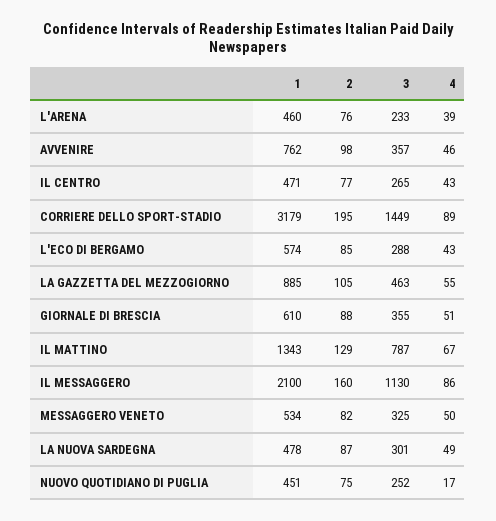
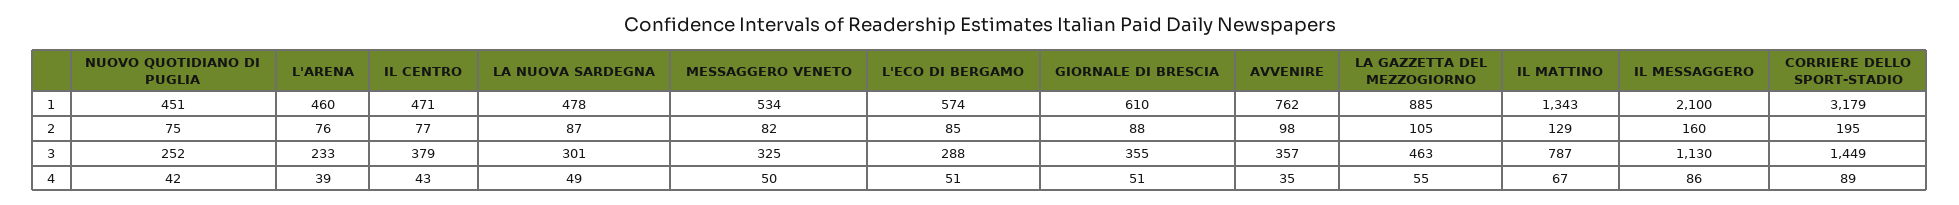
  {
    "1": {
      "L'ARENA": 460,
      "AVVENIRE": 762,
      "IL CENTRO": 471,
      "CORRIERE DELLO SPORT-STADIO": 3179,
      "L'ECO DI BERGAMO": 574,
      "LA GAZZETTA DEL MEZZOGIORNO": 885,
      "GIORNALE DI BRESCIA": 610,
      "IL MATTINO": 1343,
      "IL MESSAGGERO": 2100,
      "MESSAGGERO VENETO": 534,
      "LA NUOVA SARDEGNA": 478,
      "NUOVO QUOTIDIANO DI PUGLIA": 451
    },
    "2": {
      "L'ARENA": 76,
      "AVVENIRE": 98,
      "IL CENTRO": 77,
      "CORRIERE DELLO SPORT-STADIO": 195,
      "L'ECO DI BERGAMO": 85,
      "LA GAZZETTA DEL MEZZOGIORNO": 105,
      "GIORNALE DI BRESCIA": 88,
      "IL MATTINO": 129,
      "IL MESSAGGERO": 160,
      "MESSAGGERO VENETO": 82,
      "LA NUOVA SARDEGNA": 87,
      "NUOVO QUOTIDIANO DI PUGLIA": 75
    },
    "3": {
      "L'ARENA": 233,
      "AVVENIRE": 357,
-     "IL CENTRO": 265,
+     "IL CENTRO": 379,
      "CORRIERE DELLO SPORT-STADIO": 1449,
      "L'ECO DI BERGAMO": 288,
      "LA GAZZETTA DEL MEZZOGIORNO": 463,
      "GIORNALE DI BRESCIA": 355,
      "IL MATTINO": 787,
      "IL MESSAGGERO": 1130,
      "MESSAGGERO VENETO": 325,
      "LA NUOVA SARDEGNA": 301,
      "NUOVO QUOTIDIANO DI PUGLIA": 252
    },
    "4": {
      "L'ARENA": 39,
-     "AVVENIRE": 46,
+     "AVVENIRE": 35,
      "IL CENTRO": 43,
      "CORRIERE DELLO SPORT-STADIO": 89,
-     "L'ECO DI BERGAMO": 43,
+     "L'ECO DI BERGAMO": 51,
      "LA GAZZETTA DEL MEZZOGIORNO": 55,
      "GIORNALE DI BRESCIA": 51,
      "IL MATTINO": 67,
      "IL MESSAGGERO": 86,
      "MESSAGGERO VENETO": 50,
      "LA NUOVA SARDEGNA": 49,
-     "NUOVO QUOTIDIANO DI PUGLIA": 17
+     "NUOVO QUOTIDIANO DI PUGLIA": 42
    }
  }

